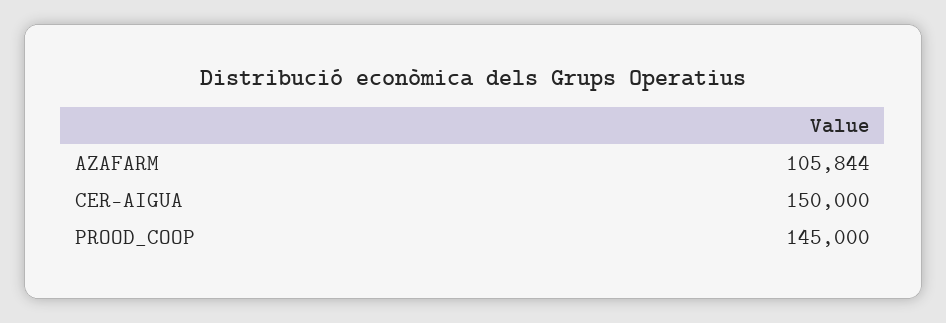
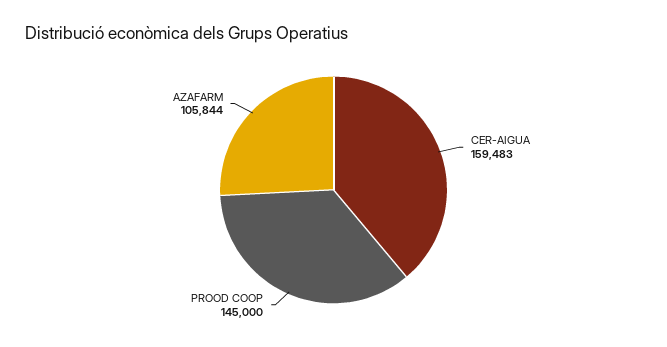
  {
    "AZAFARM": 105844,
-   "CER-AIGUA": 150000,
+   "CER-AIGUA": 159483,
    "PROOD_COOP": 145000
  }

